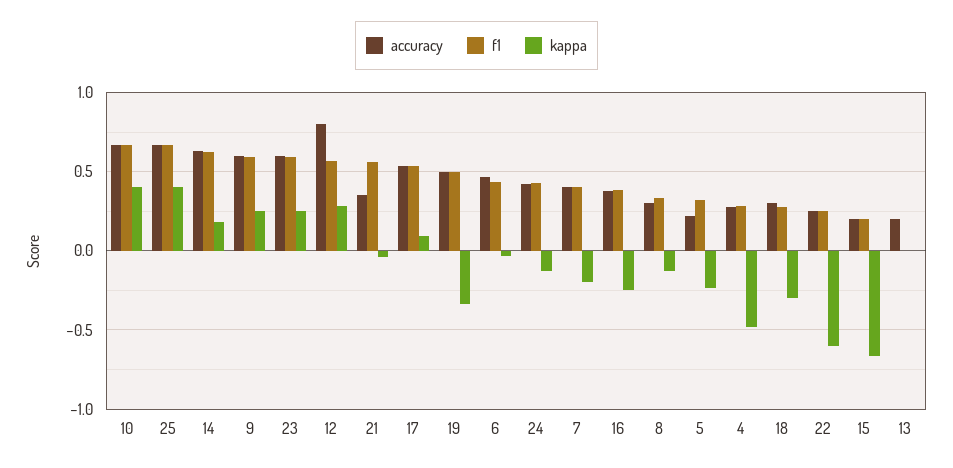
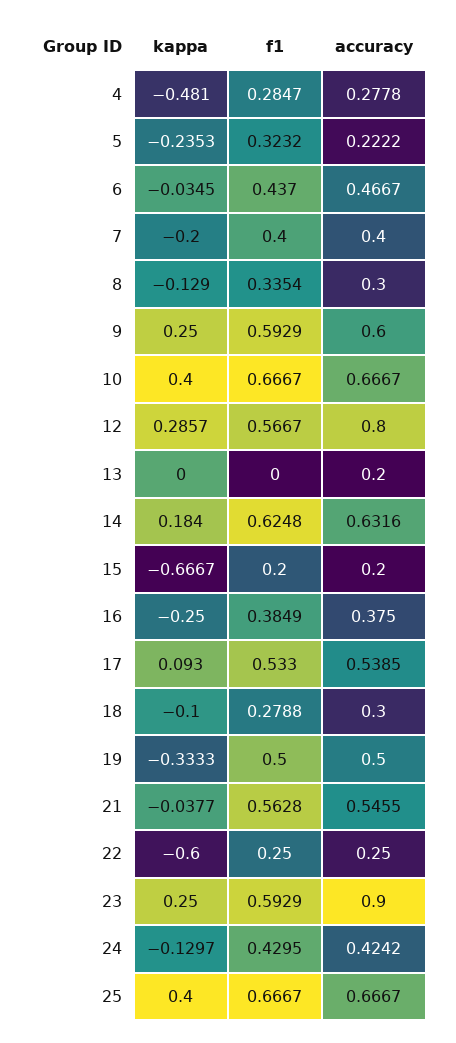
  {
    "accuracy": {
      "10": 0.6667,
      "25": 0.6667,
      "14": 0.6316,
      "9": 0.6,
-     "23": 0.6,
+     "23": 0.9,
      "12": 0.8,
-     "21": 0.35,
+     "21": 0.5455,
      "17": 0.5385,
      "19": 0.5,
      "6": 0.4667,
      "24": 0.4242,
      "7": 0.4,
      "16": 0.375,
      "8": 0.3,
      "5": 0.2222,
      "4": 0.2778,
      "18": 0.3,
      "22": 0.25,
      "15": 0.2,
      "13": 0.2
    },
    "f1": {
      "10": 0.6667,
      "25": 0.6667,
      "14": 0.6248,
      "9": 0.5929,
      "23": 0.5929,
      "12": 0.5667,
      "21": 0.5628,
      "17": 0.533,
      "19": 0.5,
      "6": 0.437,
      "24": 0.4295,
      "7": 0.4,
      "16": 0.3849,
      "8": 0.3354,
      "5": 0.3232,
      "4": 0.2847,
      "18": 0.2788,
      "22": 0.25,
      "15": 0.2,
      "13": 0
    },
    "kappa": {
      "10": 0.4,
      "25": 0.4,
      "14": 0.184,
      "9": 0.25,
      "23": 0.25,
      "12": 0.2857,
      "21": -0.0377,
      "17": 0.093,
      "19": -0.3333,
      "6": -0.0345,
      "24": -0.1297,
      "7": -0.2,
      "16": -0.25,
      "8": -0.129,
      "5": -0.2353,
      "4": -0.481,
-     "18": -0.3,
+     "18": -0.1,
      "22": -0.6,
      "15": -0.6667,
      "13": 0
    }
  }

